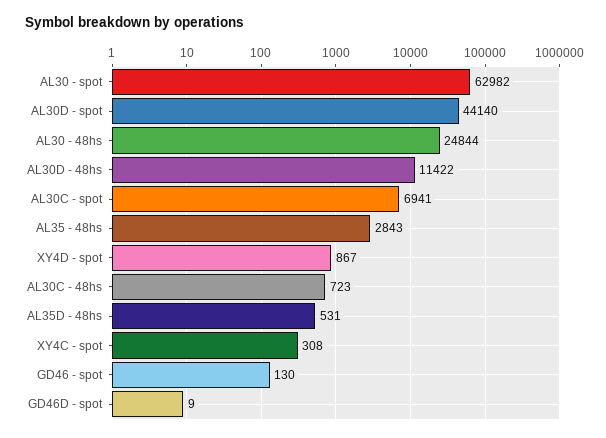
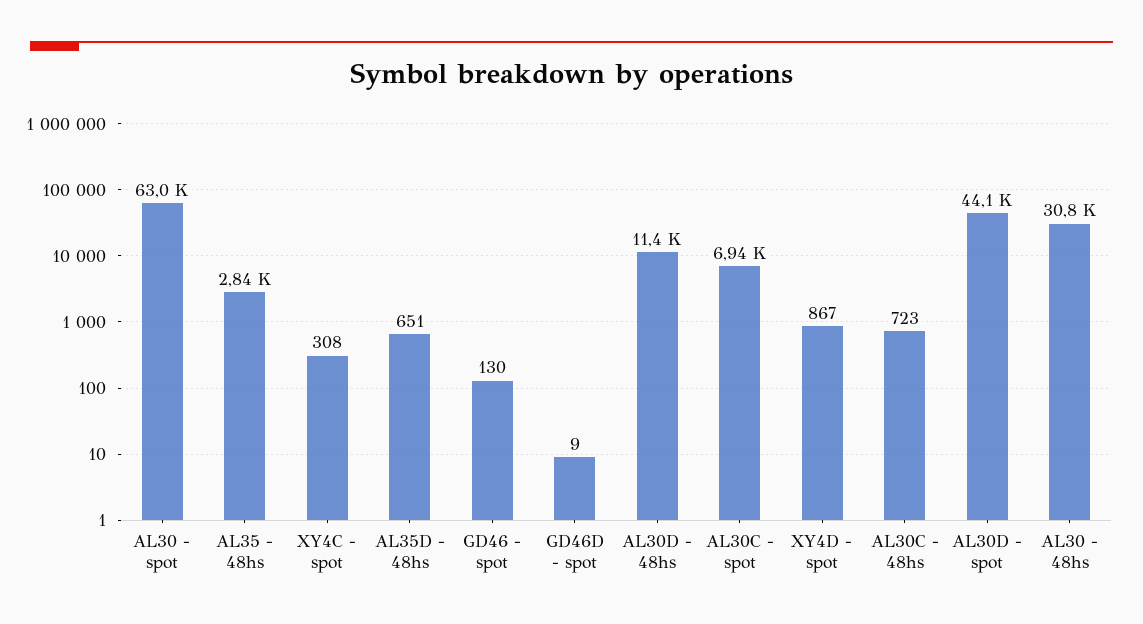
  {
    "AL30 - spot": 62982,
    "AL30D - spot": 44140,
-   "AL30 - 48hs": 24844,
+   "AL30 - 48hs": 30800,
    "AL30D - 48hs": 11422,
    "AL30C - spot": 6941,
    "AL35 - 48hs": 2843,
    "XY4D - spot": 867,
    "AL30C - 48hs": 723,
-   "AL35D - 48hs": 531,
+   "AL35D - 48hs": 651,
    "XY4C - spot": 308,
    "GD46 - spot": 130,
    "GD46D - spot": 9
  }

